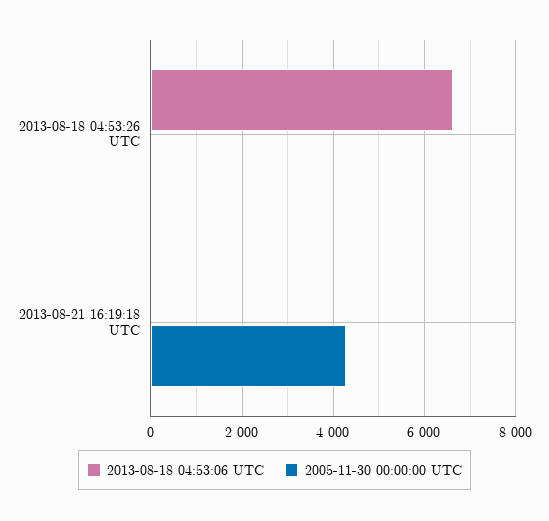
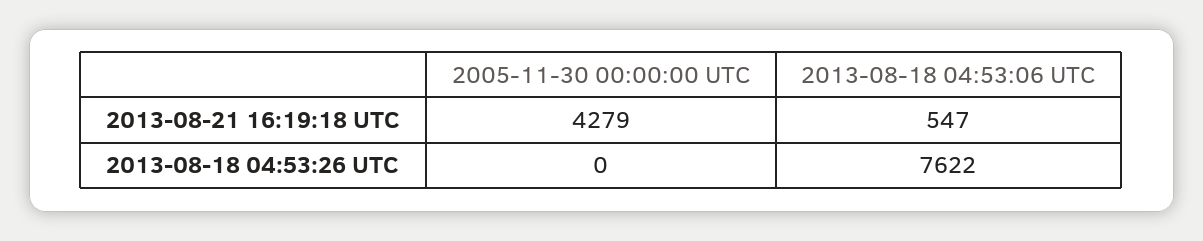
  {
    "2013-08-18 04:53:06 UTC": {
-     "2013-08-18 04:53:26 UTC": 6600,
+     "2013-08-18 04:53:26 UTC": 7622,
-     "2013-08-21 16:19:18 UTC": 0
+     "2013-08-21 16:19:18 UTC": 547
    },
    "2005-11-30 00:00:00 UTC": {
      "2013-08-18 04:53:26 UTC": 0,
      "2013-08-21 16:19:18 UTC": 4279
    }
  }

